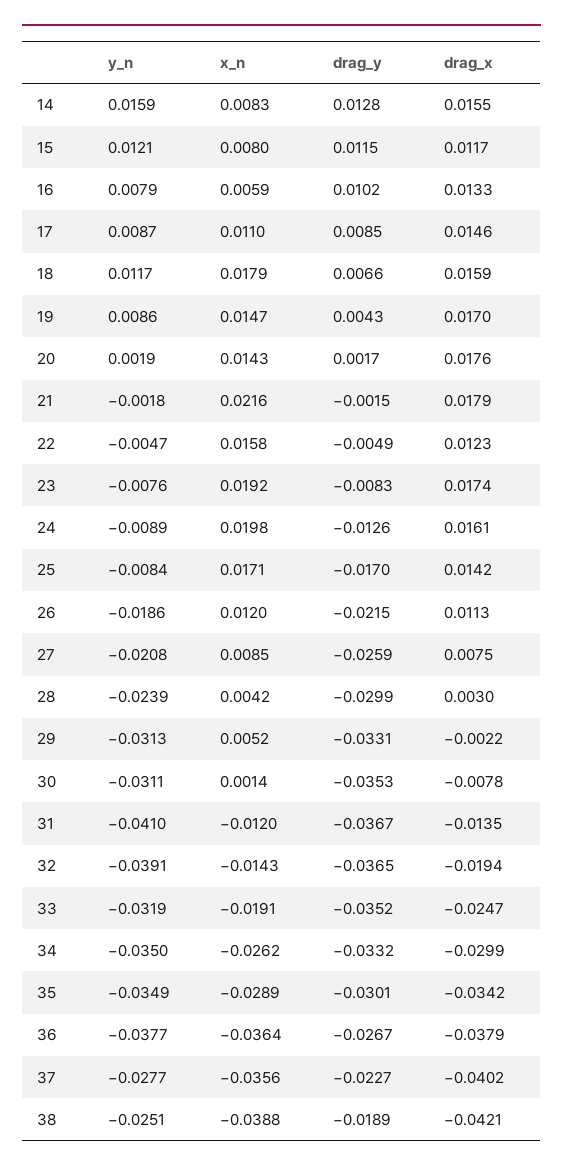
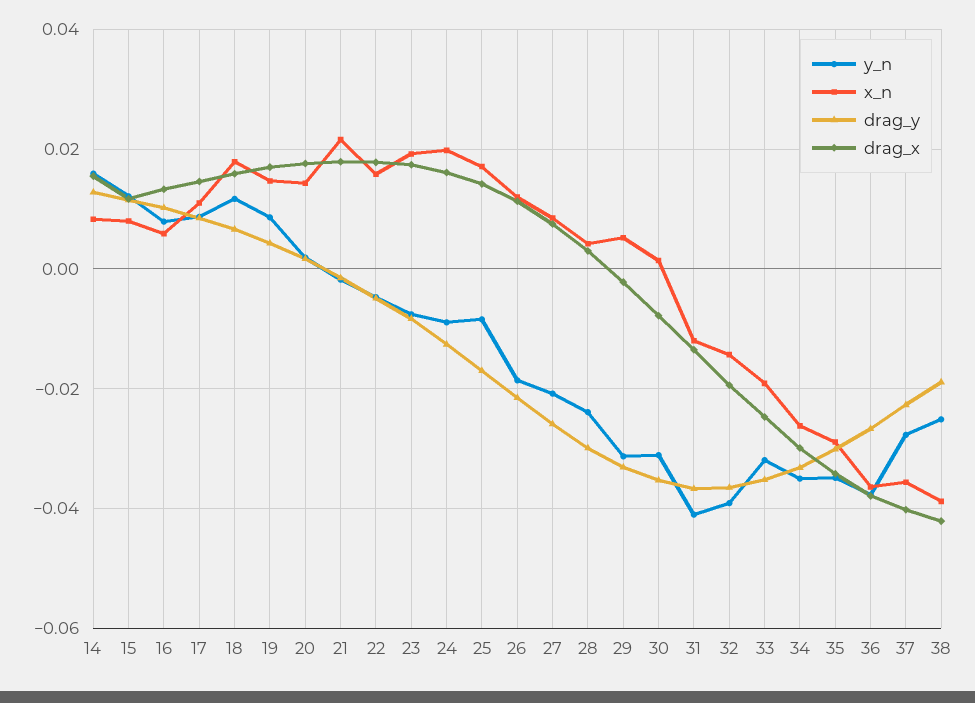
  {
    "y_n": {
      "14": 0.0159,
      "15": 0.0121,
      "16": 0.0079,
      "17": 0.0087,
      "18": 0.0117,
      "19": 0.0086,
      "20": 0.0019,
      "21": -0.0018,
      "22": -0.0047,
      "23": -0.0076,
      "24": -0.0089,
      "25": -0.0084,
      "26": -0.0186,
      "27": -0.0208,
      "28": -0.0239,
      "29": -0.0313,
      "30": -0.0311,
      "31": -0.041,
      "32": -0.0391,
      "33": -0.0319,
      "34": -0.035,
      "35": -0.0349,
      "36": -0.0377,
      "37": -0.0277,
      "38": -0.0251
    },
    "x_n": {
      "14": 0.0083,
      "15": 0.008,
      "16": 0.0059,
      "17": 0.011,
      "18": 0.0179,
      "19": 0.0147,
      "20": 0.0143,
      "21": 0.0216,
      "22": 0.0158,
      "23": 0.0192,
      "24": 0.0198,
      "25": 0.0171,
      "26": 0.012,
      "27": 0.0085,
      "28": 0.0042,
      "29": 0.0052,
      "30": 0.0014,
      "31": -0.012,
      "32": -0.0143,
      "33": -0.0191,
      "34": -0.0262,
      "35": -0.0289,
      "36": -0.0364,
      "37": -0.0356,
      "38": -0.0388
    },
    "drag_y": {
      "14": 0.0128,
      "15": 0.0115,
      "16": 0.0102,
      "17": 0.0085,
      "18": 0.0066,
      "19": 0.0043,
      "20": 0.0017,
      "21": -0.0015,
      "22": -0.0049,
      "23": -0.0083,
      "24": -0.0126,
      "25": -0.017,
      "26": -0.0215,
      "27": -0.0259,
      "28": -0.0299,
      "29": -0.0331,
      "30": -0.0353,
      "31": -0.0367,
      "32": -0.0365,
      "33": -0.0352,
      "34": -0.0332,
      "35": -0.0301,
      "36": -0.0267,
      "37": -0.0227,
      "38": -0.0189
    },
    "drag_x": {
      "14": 0.0155,
      "15": 0.0117,
      "16": 0.0133,
      "17": 0.0146,
      "18": 0.0159,
      "19": 0.017,
      "20": 0.0176,
      "21": 0.0179,
-     "22": 0.0123,
+     "22": 0.018,
      "23": 0.0174,
      "24": 0.0161,
      "25": 0.0142,
      "26": 0.0113,
      "27": 0.0075,
      "28": 0.003,
      "29": -0.0022,
      "30": -0.0078,
      "31": -0.0135,
      "32": -0.0194,
      "33": -0.0247,
      "34": -0.0299,
      "35": -0.0342,
      "36": -0.0379,
      "37": -0.0402,
      "38": -0.0421
    }
  }

